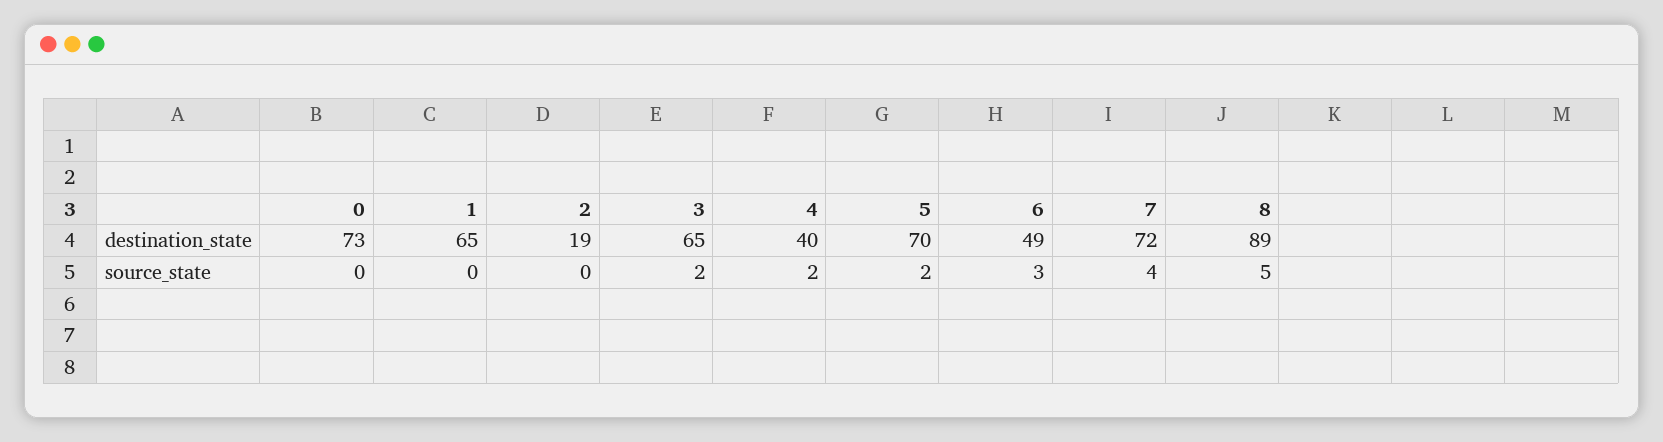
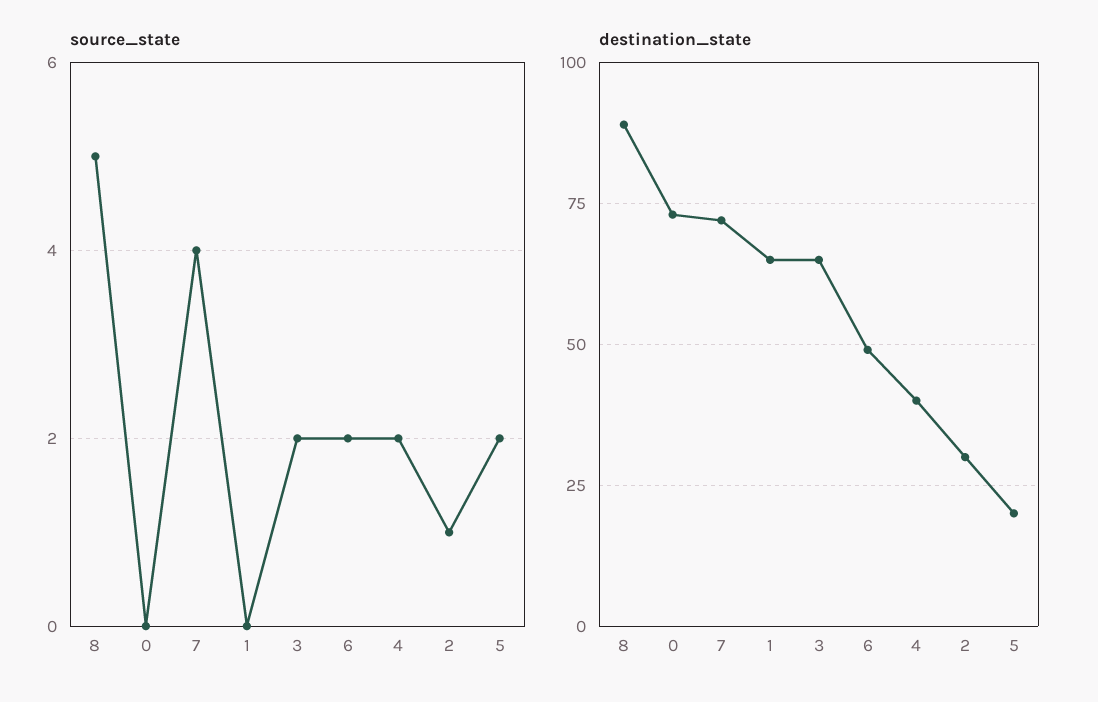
  {
    "destination_state": {
      "0": 73,
      "1": 65,
-     "2": 19,
+     "2": 30,
      "3": 65,
      "4": 40,
-     "5": 70,
+     "5": 20,
      "6": 49,
      "7": 72,
      "8": 89
    },
    "source_state": {
      "0": 0,
      "1": 0,
-     "2": 0,
+     "2": 1,
      "3": 2,
      "4": 2,
      "5": 2,
-     "6": 3,
+     "6": 2,
      "7": 4,
      "8": 5
    }
  }

